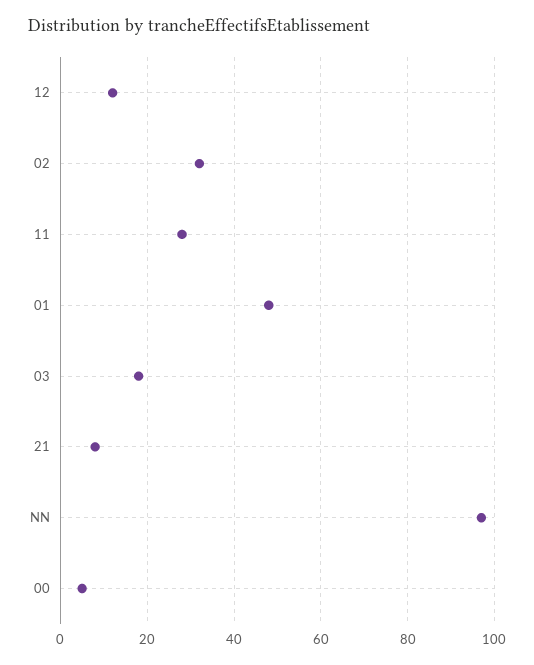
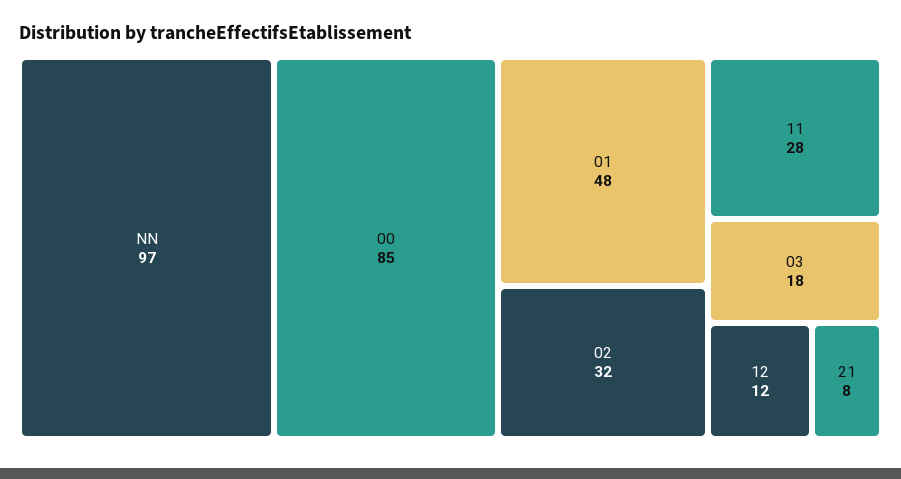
  {
    "12": 12,
    "02": 32,
    "11": 28,
    "01": 48,
    "03": 18,
    "21": 8,
    "NN": 97,
-   "00": 5
+   "00": 85
  }

